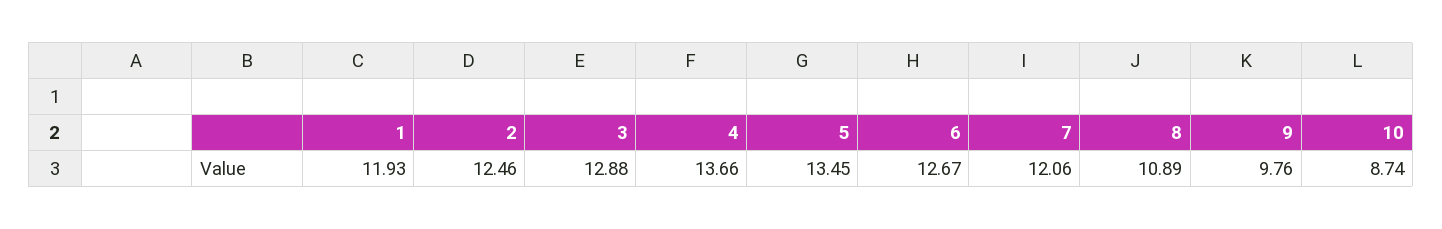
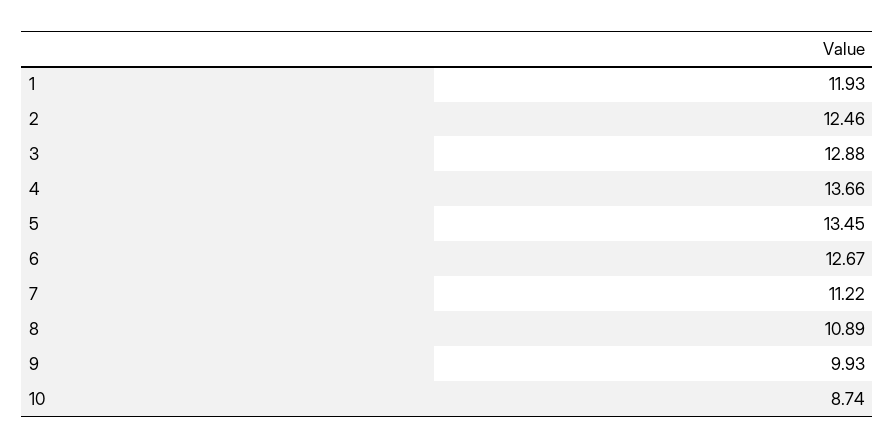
  {
    "1": 11.93,
    "2": 12.46,
    "3": 12.88,
    "4": 13.66,
    "5": 13.45,
    "6": 12.67,
-   "7": 12.06,
+   "7": 11.22,
    "8": 10.89,
-   "9": 9.76,
+   "9": 9.93,
    "10": 8.74
  }

